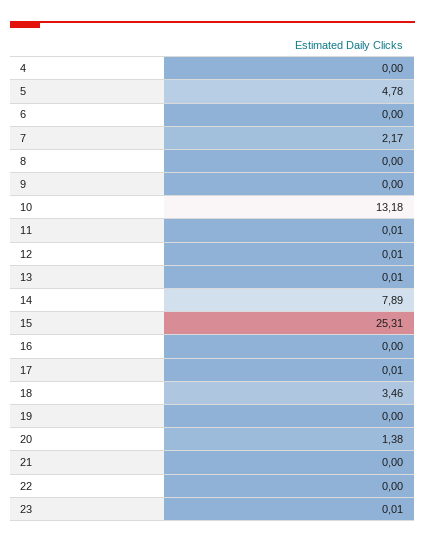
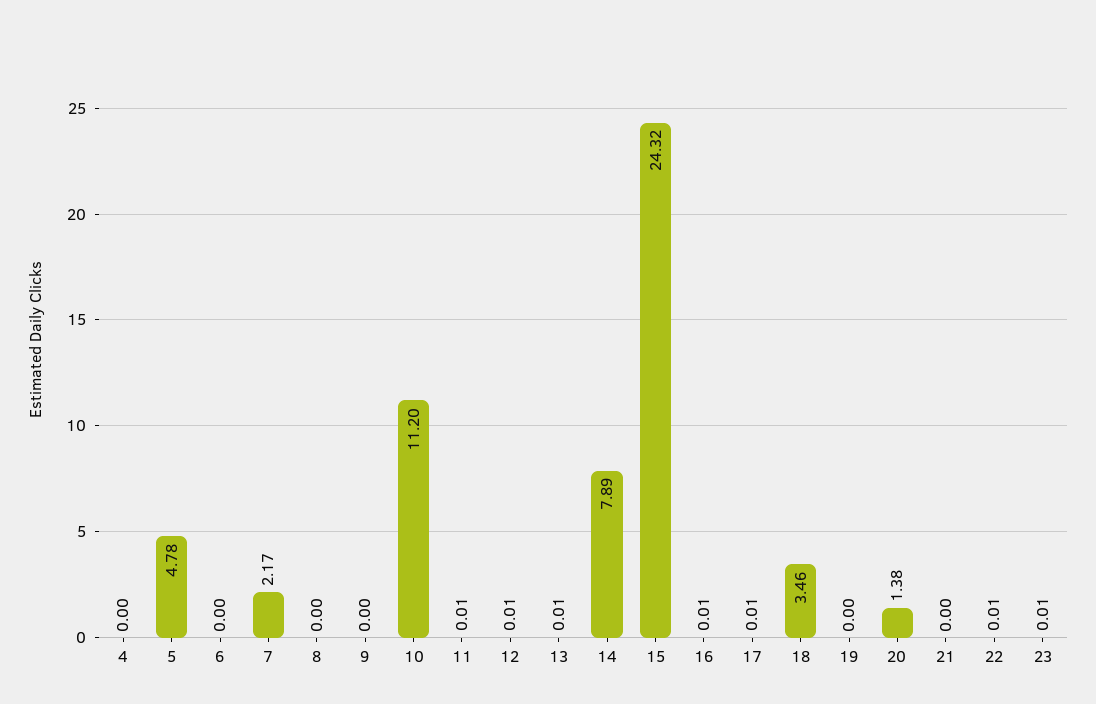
  {
    "4": 0,
    "5": 4.78,
    "6": 0,
    "7": 2.17,
    "8": 0,
    "9": 0,
-   "10": 13.18,
+   "10": 11.2,
    "11": 0.01,
    "12": 0.01,
    "13": 0.01,
    "14": 7.89,
-   "15": 25.31,
+   "15": 24.32,
-   "16": 0,
+   "16": 0.01,
    "17": 0.01,
    "18": 3.46,
    "19": 0,
    "20": 1.38,
    "21": 0,
-   "22": 0,
+   "22": 0.01,
    "23": 0.01
  }

